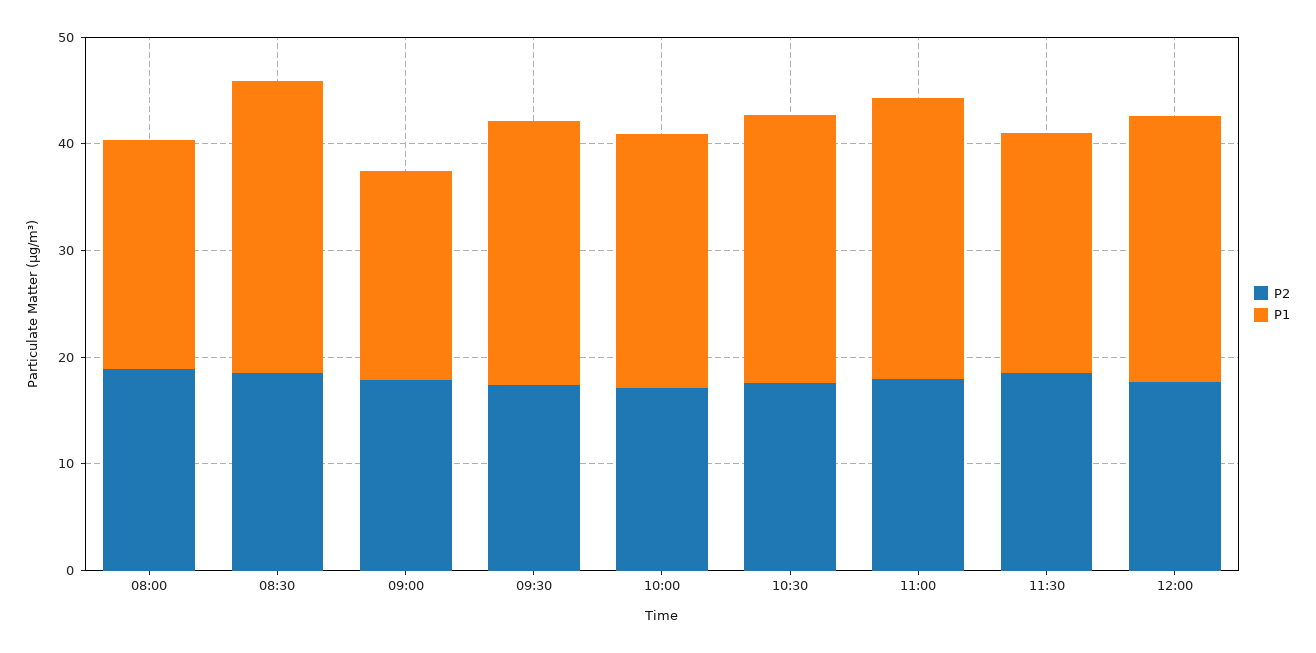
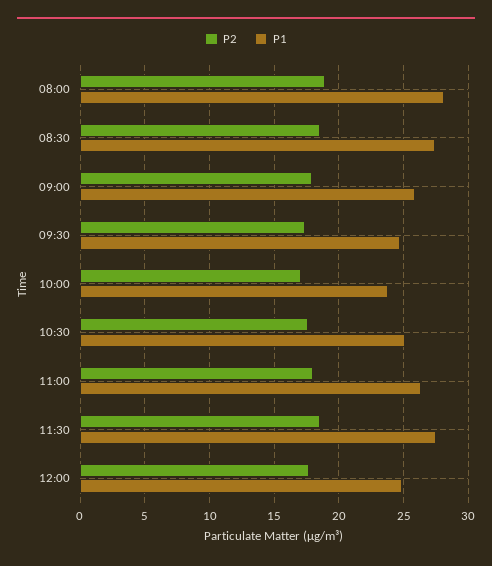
  {
    "P2": {
      "08:00": 19,
      "08:30": 18.5,
      "09:00": 18,
      "09:30": 17.5,
      "10:00": 17,
      "10:30": 17.5,
      "11:00": 18,
      "11:30": 18.5,
      "12:00": 17.5
    },
    "P1": {
-     "08:00": 22,
+     "08:00": 28,
      "08:30": 27.5,
-     "09:00": 20,
+     "09:00": 26,
      "09:30": 24.5,
      "10:00": 24,
      "10:30": 25,
      "11:00": 26.5,
-     "11:30": 22,
+     "11:30": 27.5,
      "12:00": 25
    }
  }

